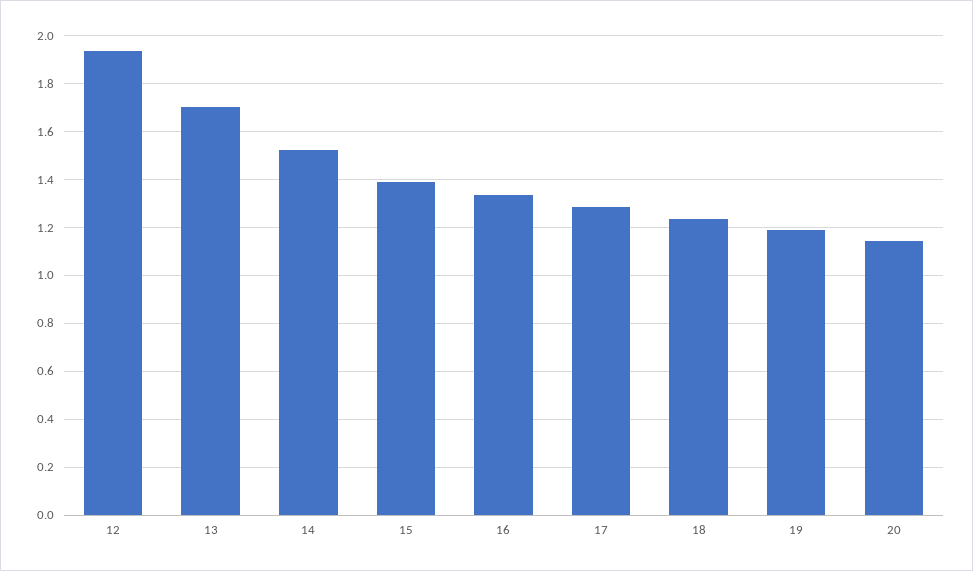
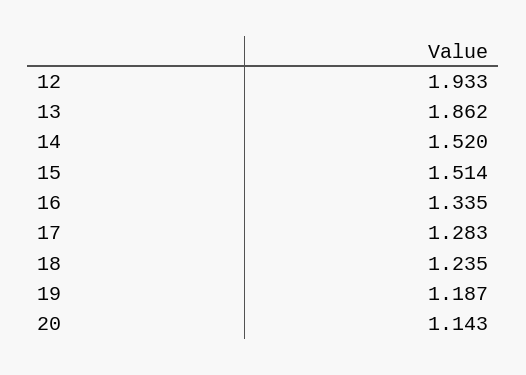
  {
    "12": 1.933,
-   "13": 1.7,
+   "13": 1.862,
    "14": 1.52,
-   "15": 1.4,
+   "15": 1.514,
    "16": 1.335,
    "17": 1.283,
    "18": 1.235,
    "19": 1.187,
    "20": 1.143
  }

